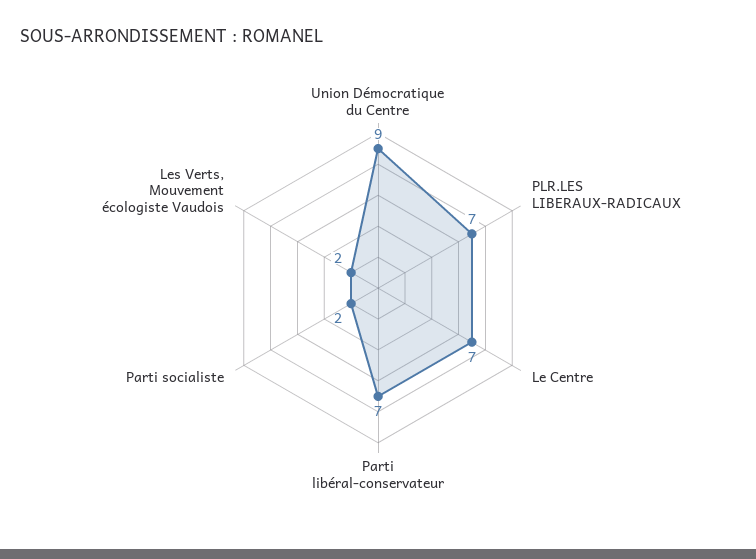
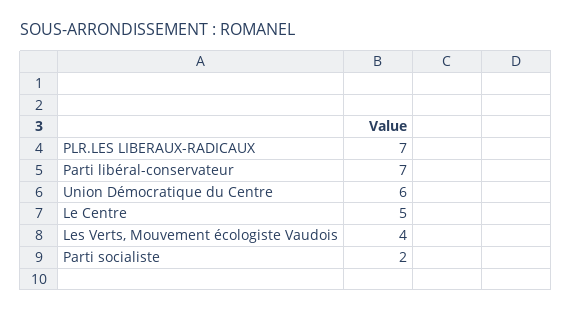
  {
-   "Union Démocratique du Centre": 9,
+   "Union Démocratique du Centre": 6,
    "PLR.LES LIBERAUX-RADICAUX": 7,
-   "Le Centre": 7,
+   "Le Centre": 5,
    "Parti libéral-conservateur": 7,
    "Parti socialiste": 2,
-   "Les Verts, Mouvement écologiste Vaudois": 2
+   "Les Verts, Mouvement écologiste Vaudois": 4
  }

